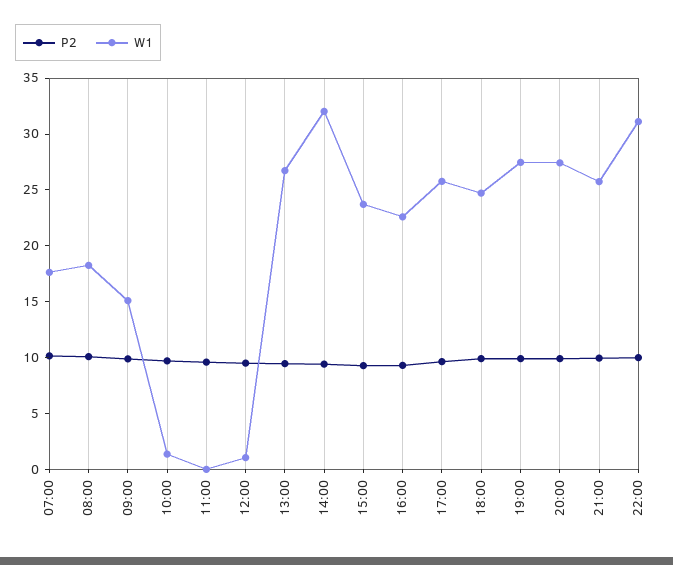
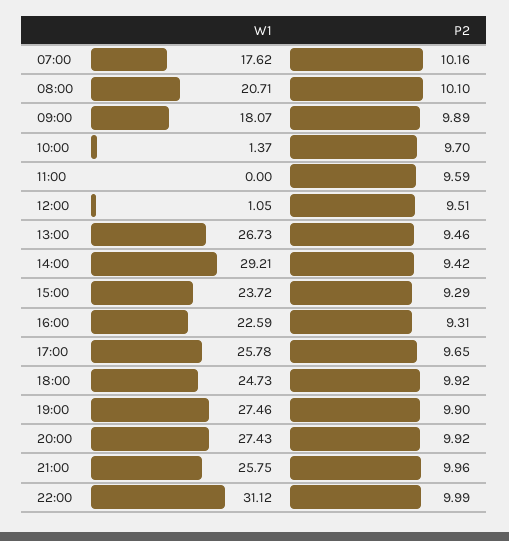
  {
    "P2": {
      "07:00": 10.16,
      "08:00": 10.1,
      "09:00": 9.89,
      "10:00": 9.7,
      "11:00": 9.59,
      "12:00": 9.51,
      "13:00": 9.46,
      "14:00": 9.42,
      "15:00": 9.29,
      "16:00": 9.31,
      "17:00": 9.65,
      "18:00": 9.92,
      "19:00": 9.9,
      "20:00": 9.92,
      "21:00": 9.96,
      "22:00": 9.99
    },
    "W1": {
      "07:00": 17.62,
-     "08:00": 18,
+     "08:00": 20.71,
-     "09:00": 15,
+     "09:00": 18.07,
      "10:00": 1.37,
      "11:00": 0,
      "12:00": 1.05,
      "13:00": 26.73,
-     "14:00": 32,
+     "14:00": 29.21,
      "15:00": 23.72,
      "16:00": 22.59,
      "17:00": 25.78,
      "18:00": 24.73,
      "19:00": 27.46,
      "20:00": 27.43,
      "21:00": 25.75,
      "22:00": 31.12
    }
  }

